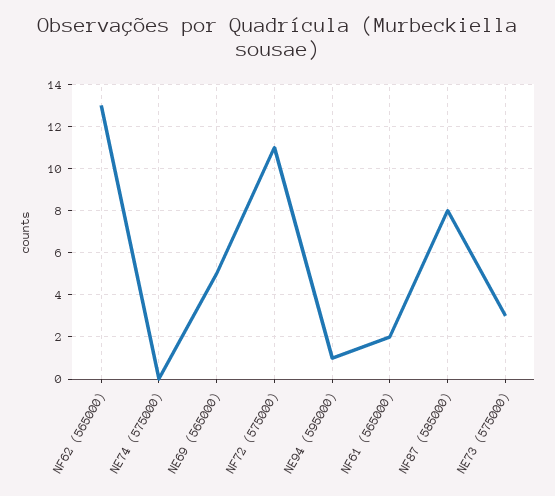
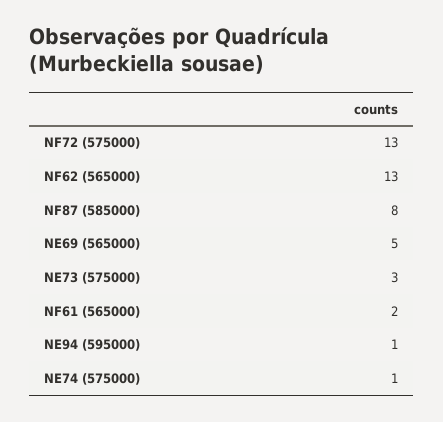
  {
    "NF62 (565000)": 13,
-   "NE74 (575000)": 0,
+   "NE74 (575000)": 1,
    "NE69 (565000)": 5,
-   "NF72 (575000)": 11,
+   "NF72 (575000)": 13,
    "NE94 (595000)": 1,
    "NF61 (565000)": 2,
    "NF87 (585000)": 8,
    "NE73 (575000)": 3
  }

